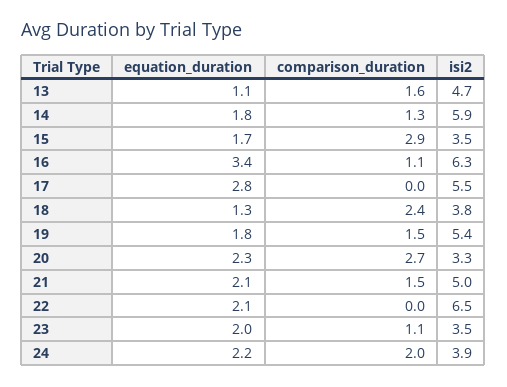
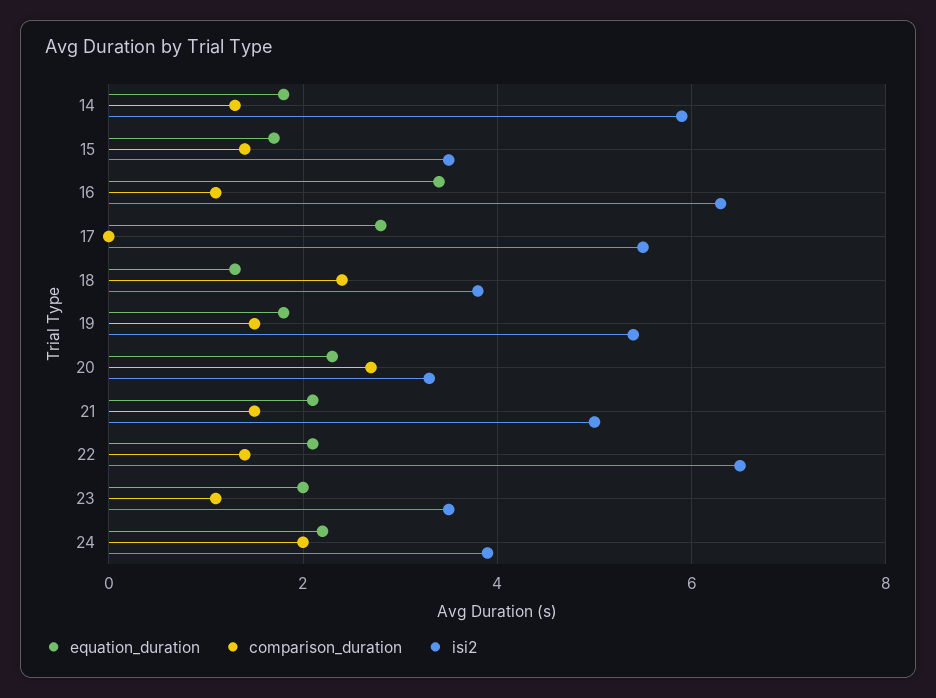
  {
    "equation_duration": {
-     "13": 1.1,
      "14": 1.8,
      "15": 1.7,
      "16": 3.4,
      "17": 2.8,
      "18": 1.3,
      "19": 1.8,
      "20": 2.3,
      "21": 2.1,
      "22": 2.1,
      "23": 2,
      "24": 2.2
    },
    "comparison_duration": {
-     "13": 1.6,
      "14": 1.3,
-     "15": 2.9,
+     "15": 1.5,
      "16": 1.1,
      "17": 0,
      "18": 2.4,
      "19": 1.5,
      "20": 2.7,
      "21": 1.5,
-     "22": 0,
+     "22": 1.5,
      "23": 1.1,
      "24": 2
    },
    "isi2": {
-     "13": 4.7,
      "14": 5.9,
      "15": 3.5,
      "16": 6.3,
      "17": 5.5,
      "18": 3.8,
      "19": 5.4,
      "20": 3.3,
      "21": 5,
      "22": 6.5,
      "23": 3.5,
      "24": 3.9
    }
  }

